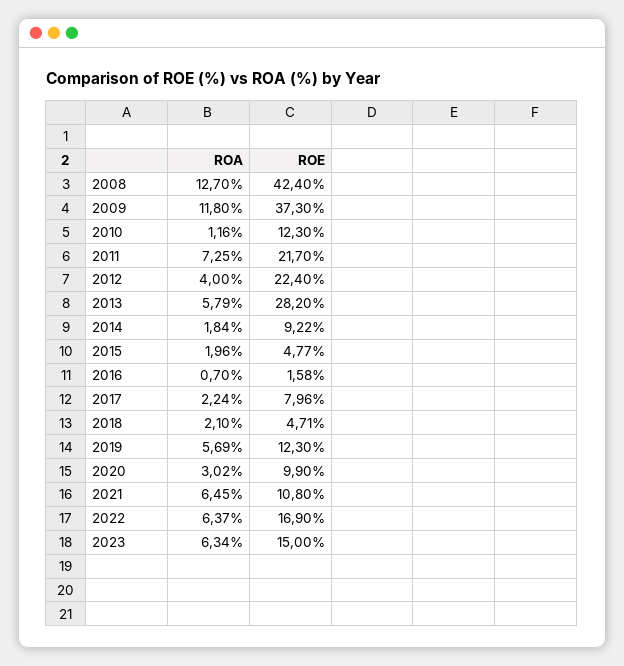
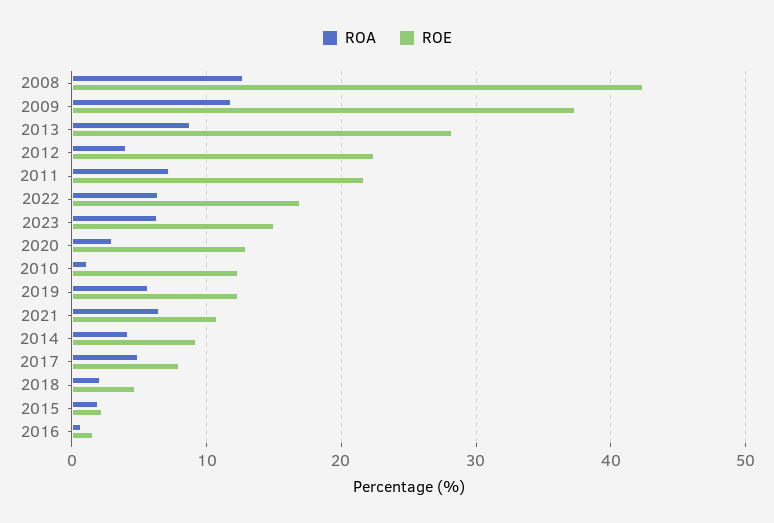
  {
    "ROA": {
      "2008": 12.7,
      "2009": 11.8,
      "2010": 1.16,
      "2011": 7.25,
      "2012": 4,
-     "2013": 5.79,
+     "2013": 9,
-     "2014": 1.84,
+     "2014": 4,
      "2015": 1.96,
      "2016": 0.7,
-     "2017": 2.24,
+     "2017": 5,
      "2018": 2.1,
      "2019": 5.69,
      "2020": 3.02,
      "2021": 6.45,
      "2022": 6.37,
      "2023": 6.34
    },
    "ROE": {
      "2008": 42.4,
      "2009": 37.3,
      "2010": 12.3,
      "2011": 21.7,
      "2012": 22.4,
      "2013": 28.2,
      "2014": 9.22,
-     "2015": 4.77,
+     "2015": 2,
      "2016": 1.58,
      "2017": 7.96,
      "2018": 4.71,
      "2019": 12.3,
-     "2020": 9.9,
+     "2020": 13,
      "2021": 10.8,
      "2022": 16.9,
      "2023": 15
    }
  }

